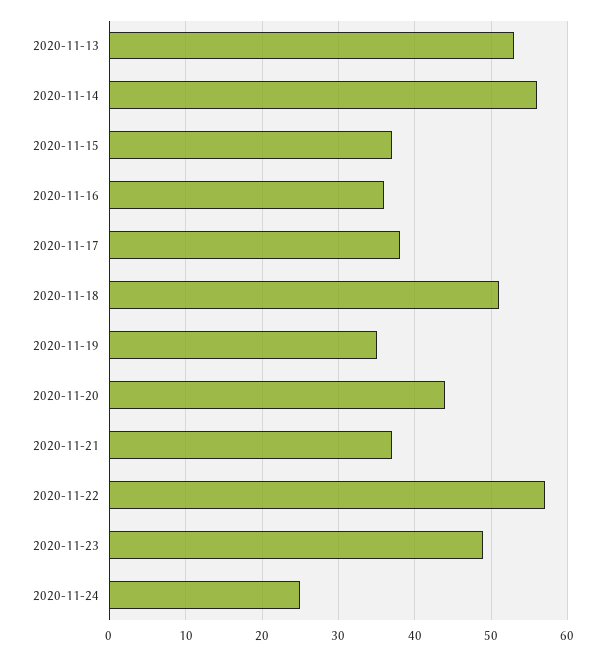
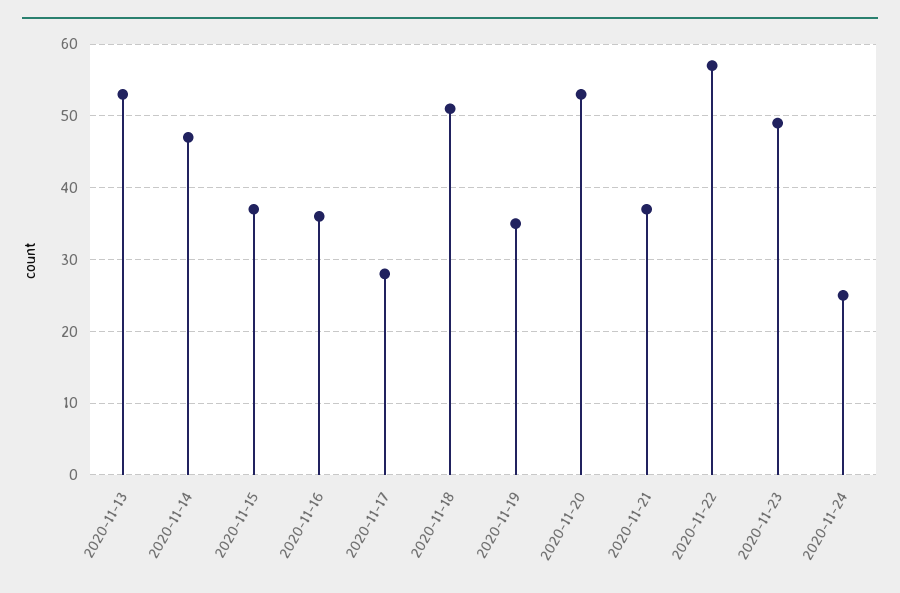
  {
    "2020-11-13": 53,
-   "2020-11-14": 56,
+   "2020-11-14": 47,
    "2020-11-15": 37,
    "2020-11-16": 36,
-   "2020-11-17": 38,
+   "2020-11-17": 28,
    "2020-11-18": 51,
    "2020-11-19": 35,
-   "2020-11-20": 44,
+   "2020-11-20": 53,
    "2020-11-21": 37,
    "2020-11-22": 57,
    "2020-11-23": 49,
    "2020-11-24": 25
  }

